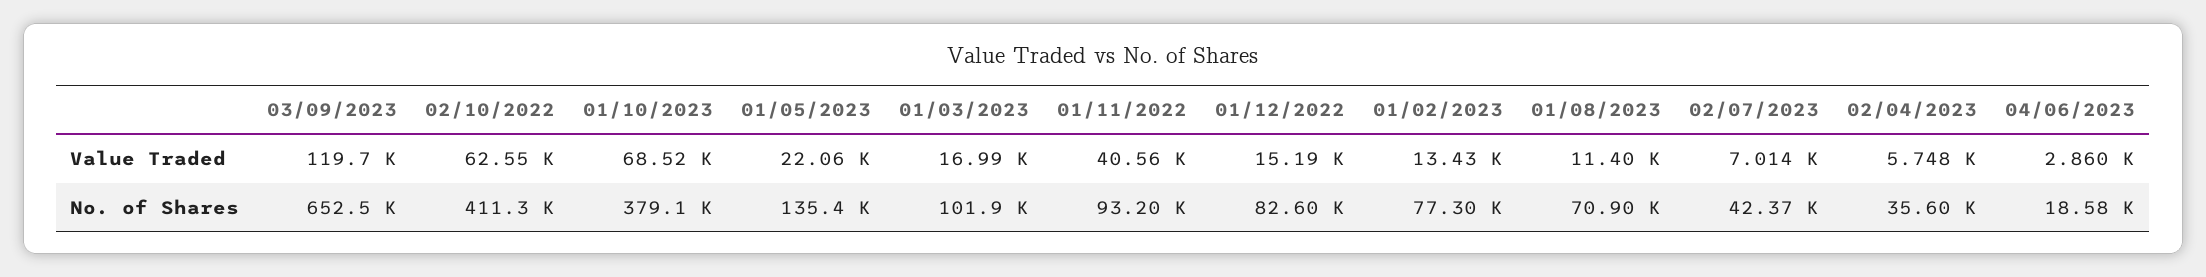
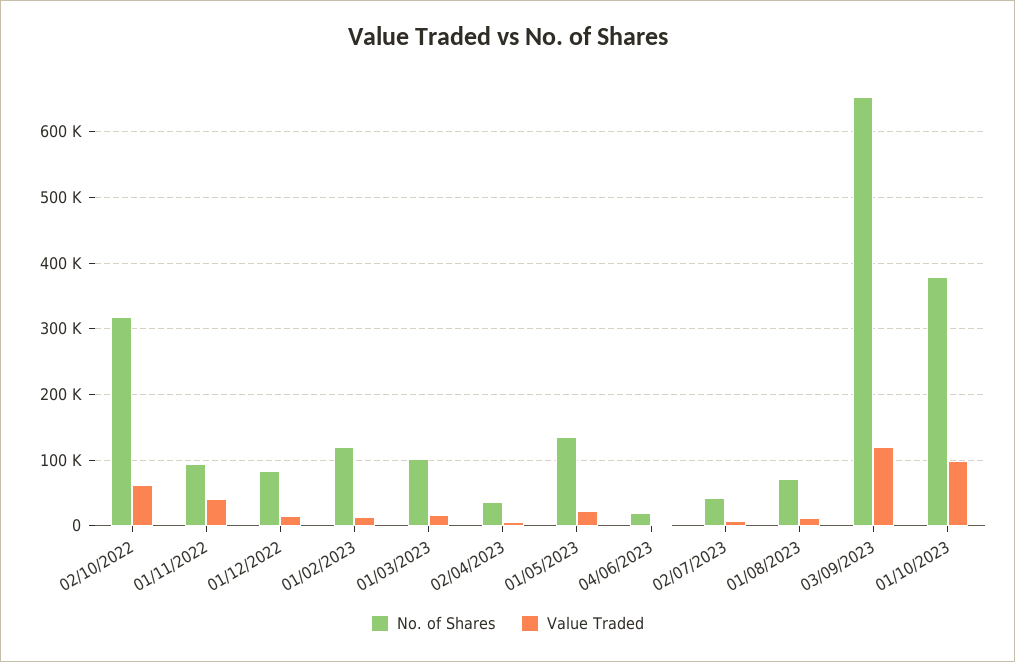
  {
    "Value Traded": {
      "03/09/2023": 119700,
      "02/10/2022": 62550,
-     "01/10/2023": 68520,
+     "01/10/2023": 100000,
      "01/05/2023": 22060,
      "01/03/2023": 16990,
      "01/11/2022": 40560,
      "01/12/2022": 15190,
      "01/02/2023": 13430,
      "01/08/2023": 11400,
      "02/07/2023": 7014,
      "02/04/2023": 5748,
      "04/06/2023": 2860
    },
    "No. of Shares": {
      "03/09/2023": 652500,
-     "02/10/2022": 411300,
+     "02/10/2022": 320000,
      "01/10/2023": 379100,
      "01/05/2023": 135400,
      "01/03/2023": 101900,
      "01/11/2022": 93200,
      "01/12/2022": 82600,
-     "01/02/2023": 77300,
+     "01/02/2023": 120000,
      "01/08/2023": 70900,
      "02/07/2023": 42370,
      "02/04/2023": 35600,
      "04/06/2023": 18580
    }
  }

